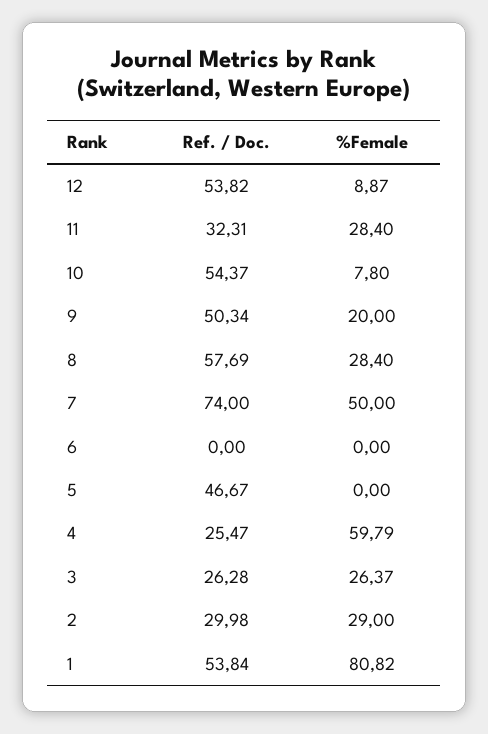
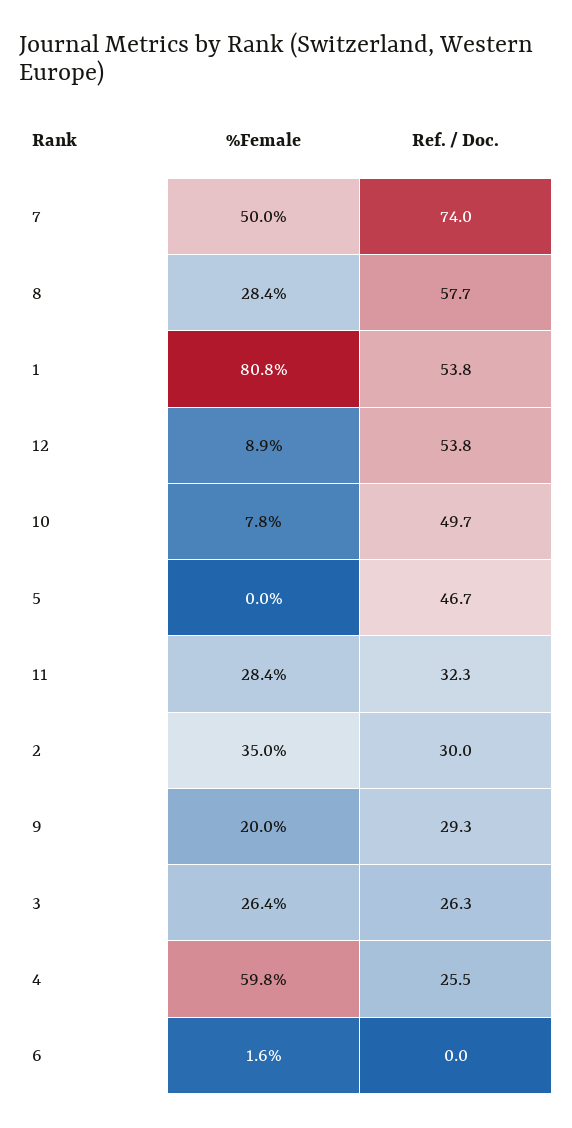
  {
    "Ref. / Doc.": {
      "12": 53.82,
      "11": 32.31,
-     "10": 54.37,
+     "10": 49.7,
-     "9": 50.34,
+     "9": 29.3,
      "8": 57.69,
      "7": 74,
      "6": 0,
      "5": 46.67,
      "4": 25.47,
      "3": 26.28,
      "2": 29.98,
      "1": 53.84
    },
    "%Female": {
      "12": 8.87,
      "11": 28.4,
      "10": 7.8,
      "9": 20,
      "8": 28.4,
      "7": 50,
-     "6": 0,
+     "6": 1.6,
      "5": 0,
      "4": 59.79,
      "3": 26.37,
-     "2": 29,
+     "2": 35,
      "1": 80.82
    }
  }

